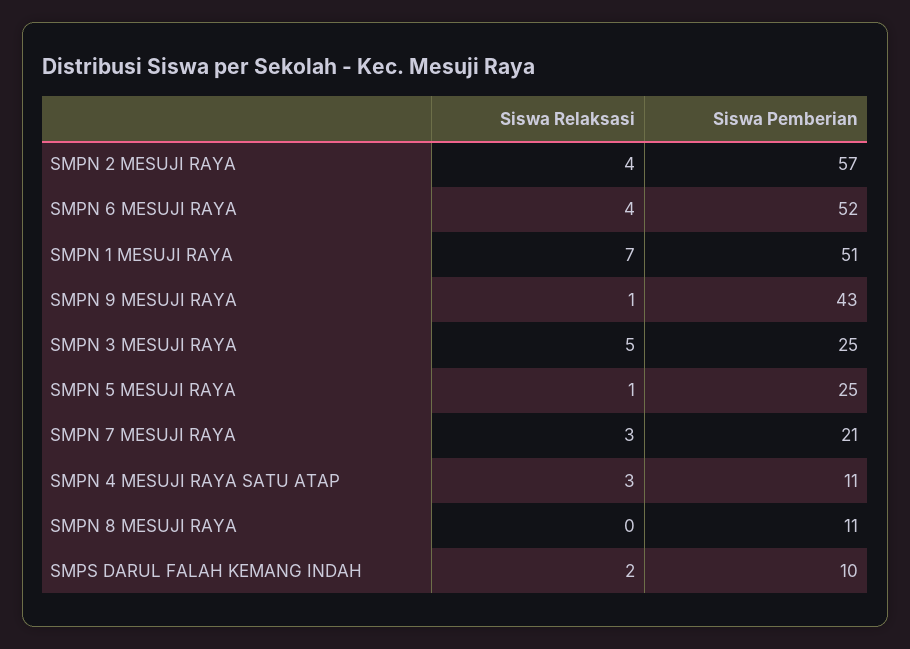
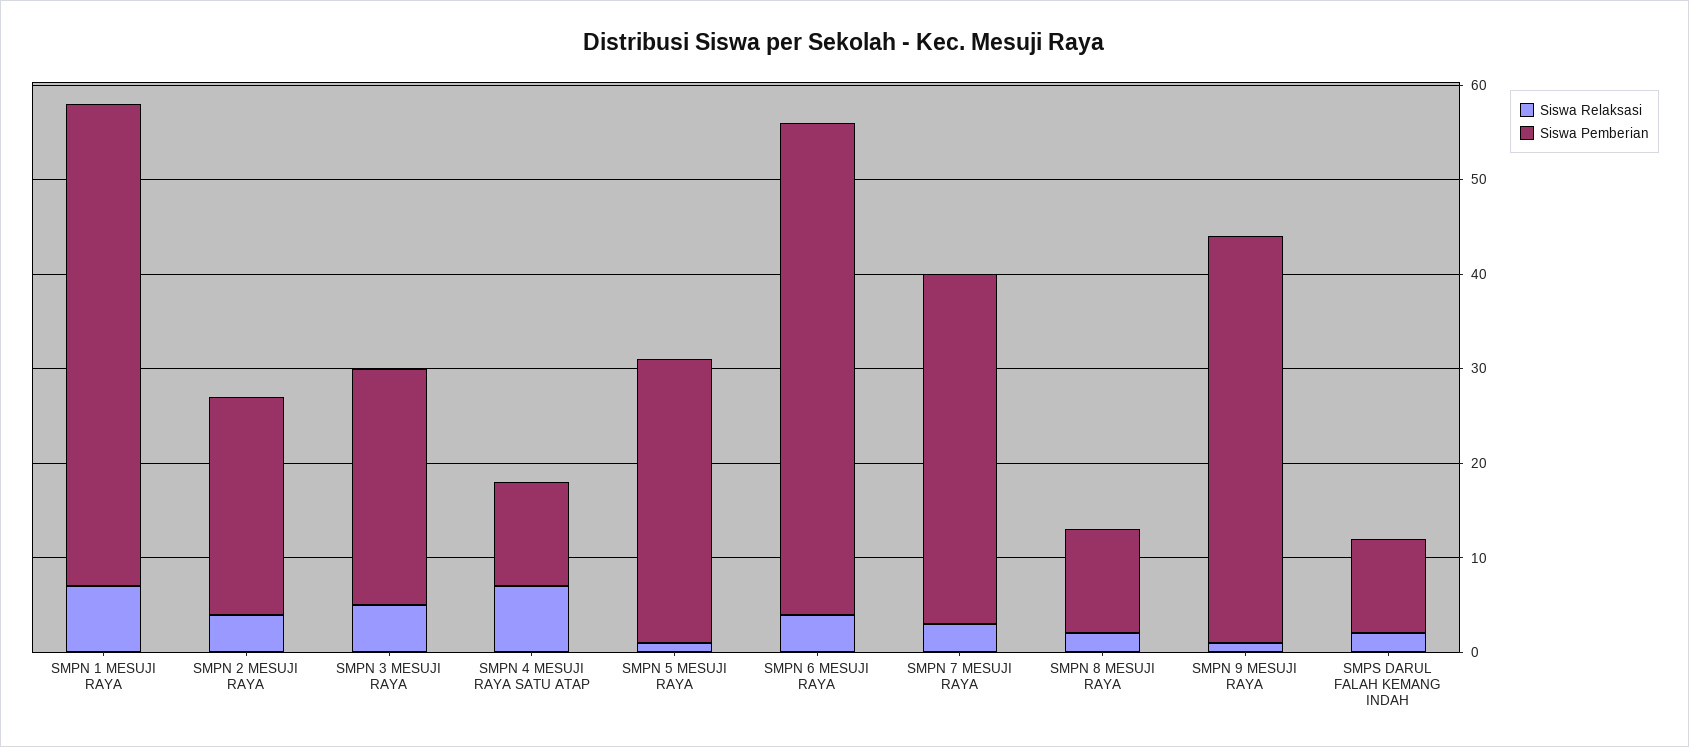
  {
    "Siswa Relaksasi": {
      "SMPN 2 MESUJI RAYA": 4,
      "SMPN 6 MESUJI RAYA": 4,
      "SMPN 1 MESUJI RAYA": 7,
      "SMPN 9 MESUJI RAYA": 1,
      "SMPN 3 MESUJI RAYA": 5,
      "SMPN 5 MESUJI RAYA": 1,
      "SMPN 7 MESUJI RAYA": 3,
-     "SMPN 4 MESUJI RAYA SATU ATAP": 3,
+     "SMPN 4 MESUJI RAYA SATU ATAP": 7,
-     "SMPN 8 MESUJI RAYA": 0,
+     "SMPN 8 MESUJI RAYA": 2,
      "SMPS DARUL FALAH KEMANG INDAH": 2
    },
    "Siswa Pemberian": {
-     "SMPN 2 MESUJI RAYA": 57,
+     "SMPN 2 MESUJI RAYA": 23,
      "SMPN 6 MESUJI RAYA": 52,
      "SMPN 1 MESUJI RAYA": 51,
      "SMPN 9 MESUJI RAYA": 43,
      "SMPN 3 MESUJI RAYA": 25,
-     "SMPN 5 MESUJI RAYA": 25,
+     "SMPN 5 MESUJI RAYA": 30,
-     "SMPN 7 MESUJI RAYA": 21,
+     "SMPN 7 MESUJI RAYA": 37,
      "SMPN 4 MESUJI RAYA SATU ATAP": 11,
      "SMPN 8 MESUJI RAYA": 11,
      "SMPS DARUL FALAH KEMANG INDAH": 10
    }
  }

